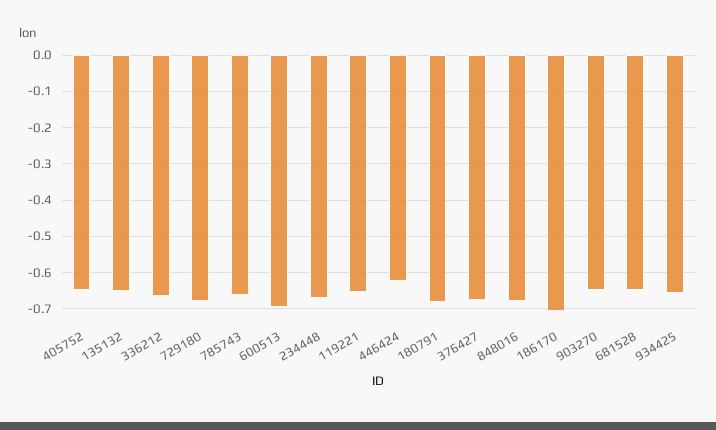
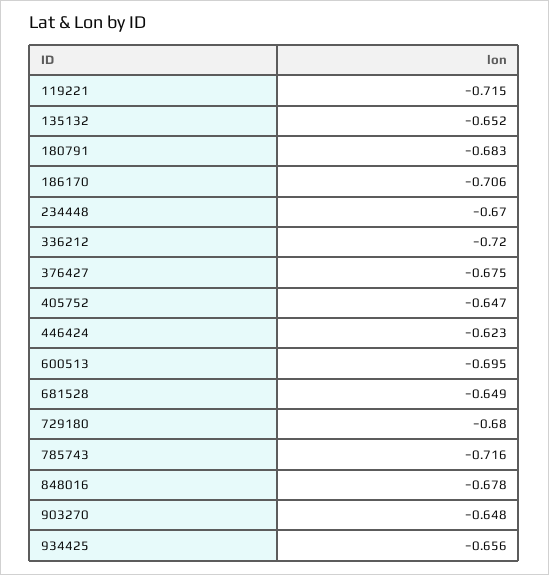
  {
    "405752": -0.647,
    "135132": -0.652,
-   "336212": -0.66,
+   "336212": -0.72,
    "729180": -0.68,
-   "785743": -0.66,
+   "785743": -0.716,
    "600513": -0.695,
    "234448": -0.67,
-   "119221": -0.66,
+   "119221": -0.715,
    "446424": -0.623,
    "180791": -0.683,
    "376427": -0.675,
    "848016": -0.678,
    "186170": -0.706,
    "903270": -0.648,
    "681528": -0.649,
    "934425": -0.656
  }

